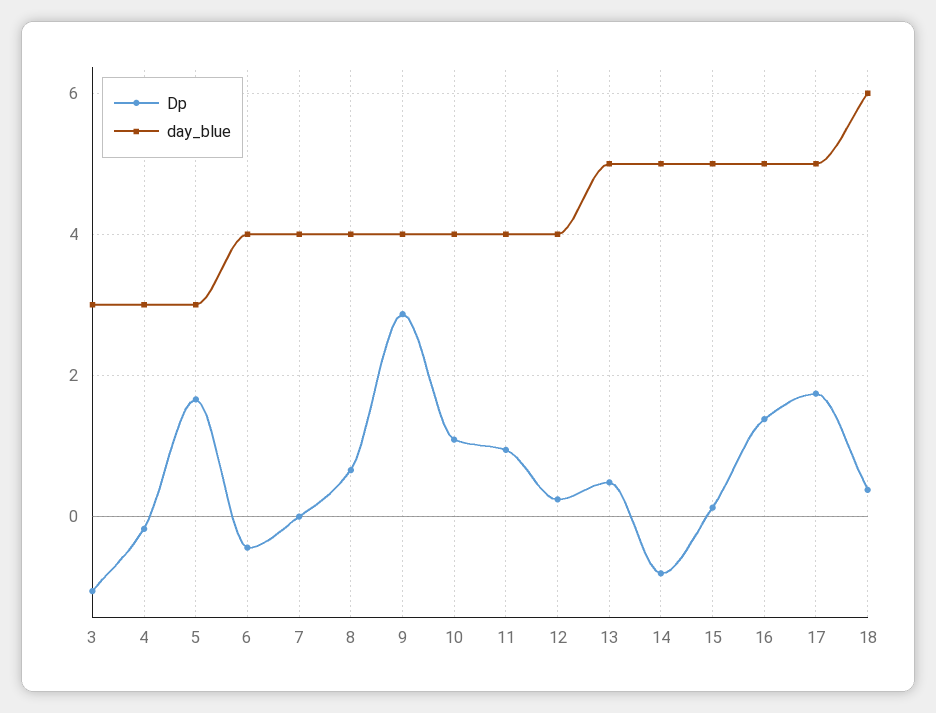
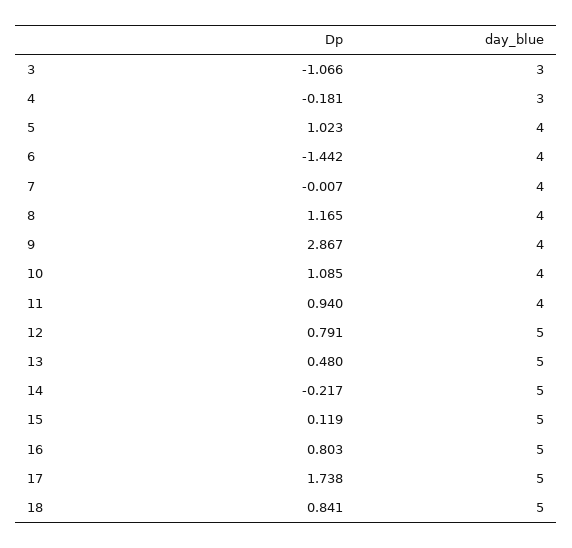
  {
    "Dp": {
      "3": -1.066,
      "4": -0.181,
-     "5": 1.6,
+     "5": 1.023,
-     "6": -0.4,
+     "6": -1.442,
      "7": -0.007,
-     "8": 0.6,
+     "8": 1.165,
      "9": 2.867,
      "10": 1.085,
      "11": 0.94,
-     "12": 0.2,
+     "12": 0.791,
      "13": 0.48,
-     "14": -0.8,
+     "14": -0.217,
      "15": 0.119,
-     "16": 1.4,
+     "16": 0.803,
      "17": 1.738,
-     "18": 0.4
+     "18": 0.841
    },
    "day_blue": {
      "3": 3,
      "4": 3,
-     "5": 3,
+     "5": 4,
      "6": 4,
      "7": 4,
      "8": 4,
      "9": 4,
      "10": 4,
      "11": 4,
-     "12": 4,
+     "12": 5,
      "13": 5,
      "14": 5,
      "15": 5,
      "16": 5,
      "17": 5,
-     "18": 6
+     "18": 5
    }
  }

